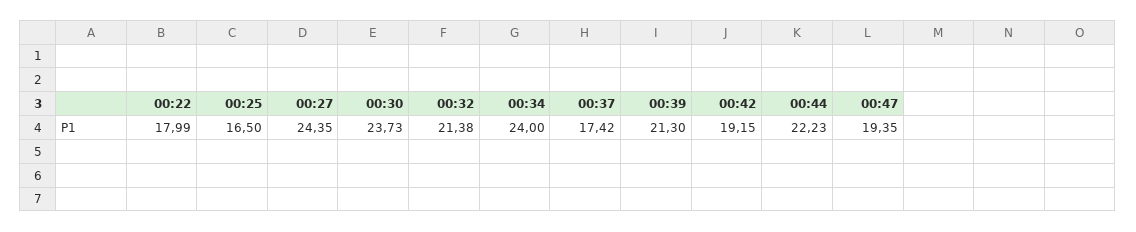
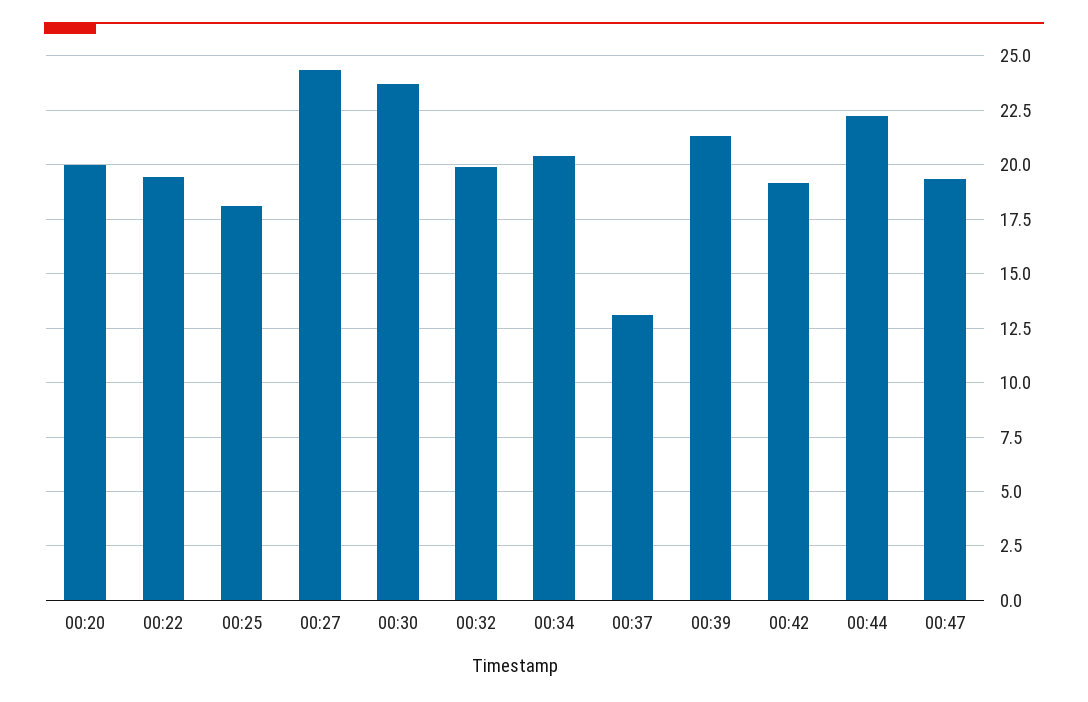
  {
-   "00:22": 17.99,
+   "00:22": 19.5,
-   "00:25": 16.5,
+   "00:25": 18,
    "00:27": 24.35,
    "00:30": 23.73,
-   "00:32": 21.38,
+   "00:32": 20,
-   "00:34": 24,
+   "00:34": 20.5,
-   "00:37": 17.42,
+   "00:37": 13,
    "00:39": 21.3,
    "00:42": 19.15,
    "00:44": 22.23,
-   "00:47": 19.35
+   "00:47": 19.35,
+   "00:20": 20
  }

